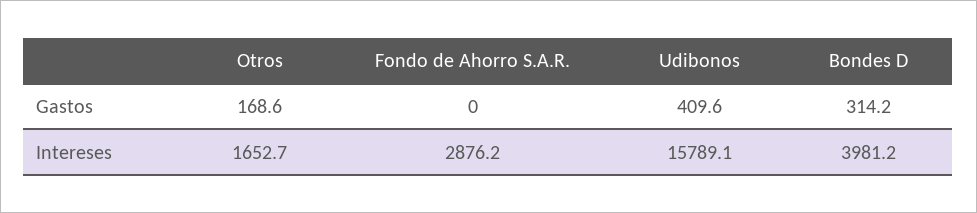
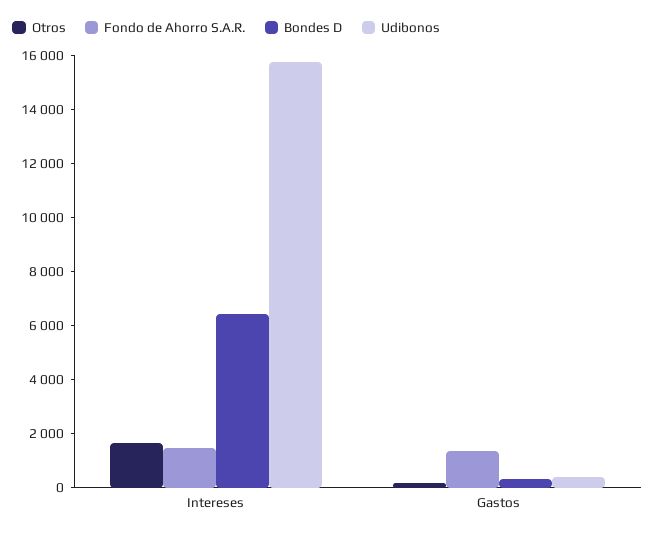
  {
    "Otros": {
      "Gastos": 168.6,
      "Intereses": 1652.7
    },
    "Fondo de Ahorro S.A.R.": {
-     "Gastos": 0,
+     "Gastos": 1500,
-     "Intereses": 2876.2
+     "Intereses": 1500
    },
    "Udibonos": {
      "Gastos": 409.6,
      "Intereses": 15789.1
    },
    "Bondes D": {
      "Gastos": 314.2,
-     "Intereses": 3981.2
+     "Intereses": 6500
    }
  }

